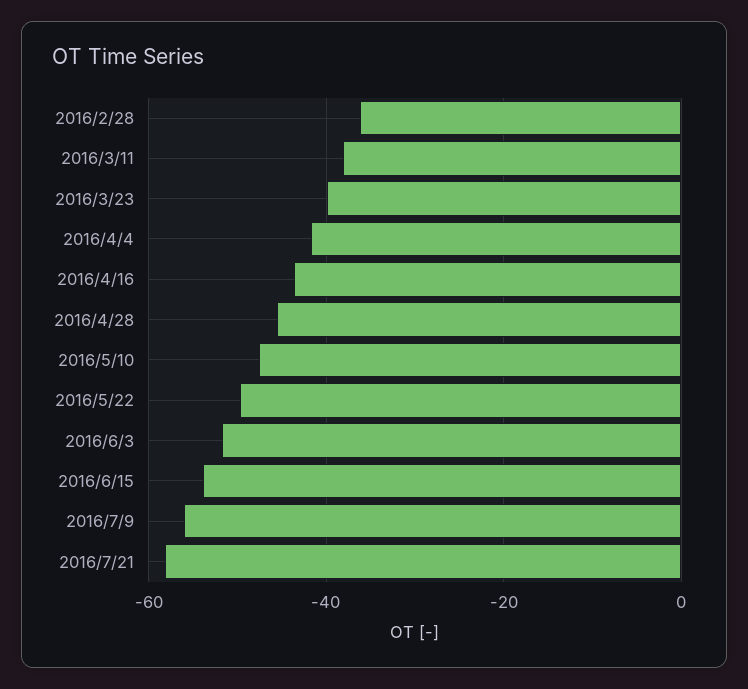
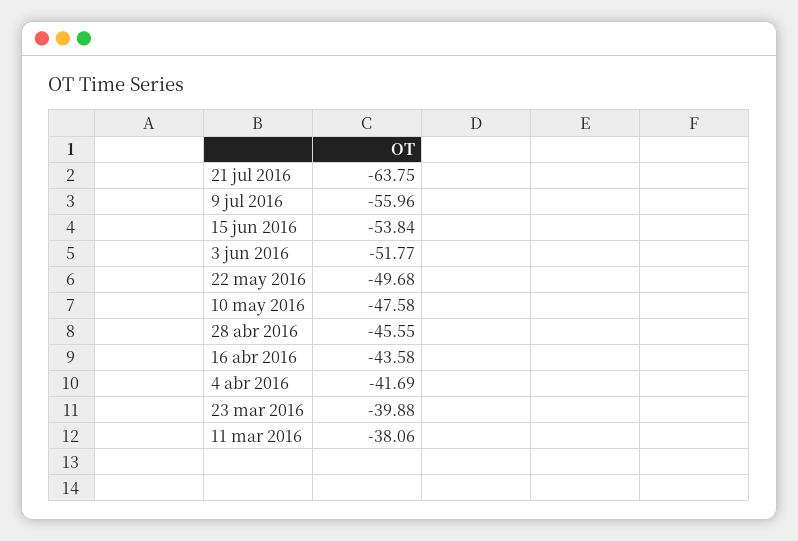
  {
-   "2016/2/28": -36,
    "2016/3/11": -38.06,
    "2016/3/23": -39.88,
    "2016/4/4": -41.69,
    "2016/4/16": -43.58,
    "2016/4/28": -45.55,
    "2016/5/10": -47.58,
    "2016/5/22": -49.68,
    "2016/6/3": -51.77,
    "2016/6/15": -53.84,
    "2016/7/9": -55.96,
-   "2016/7/21": -58
+   "2016/7/21": -63.75
  }

